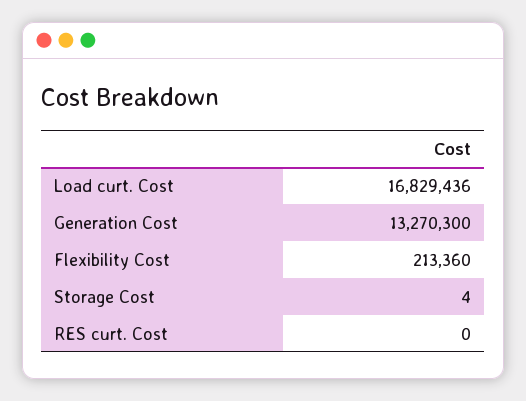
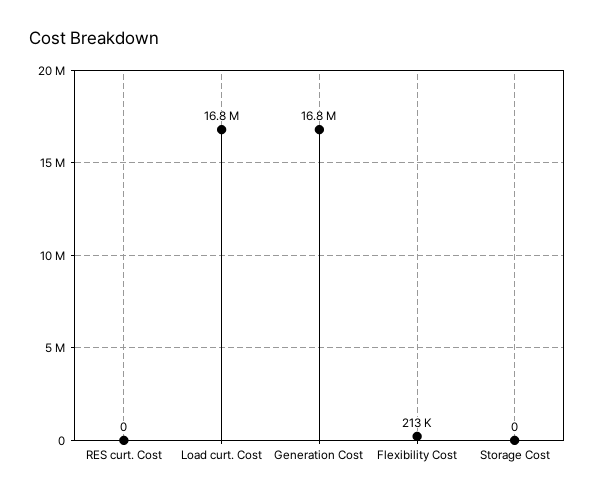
  {
    "Load curt. Cost": 16829436,
-   "Generation Cost": 13270300,
+   "Generation Cost": 16800000,
    "Flexibility Cost": 213360,
-   "Storage Cost": 4,
+   "Storage Cost": 0,
    "RES curt. Cost": 0
  }

